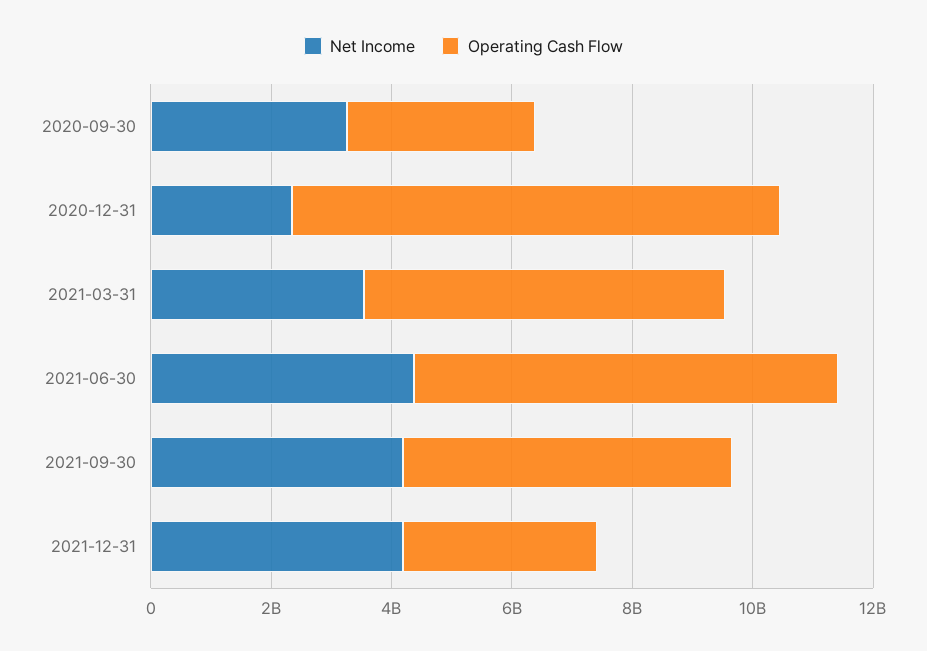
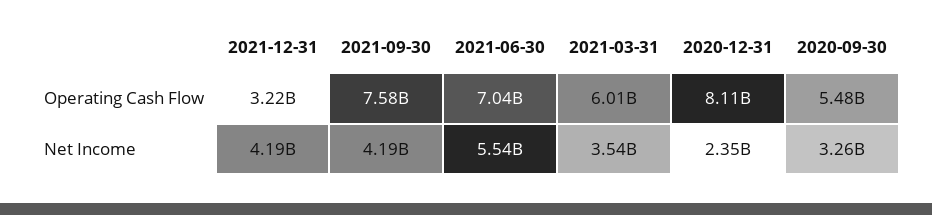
  {
    "Net Income": {
      "2020-09-30": 3260000000,
      "2020-12-31": 2350000000,
      "2021-03-31": 3540000000,
-     "2021-06-30": 4500000000,
+     "2021-06-30": 5540000000,
      "2021-09-30": 4190000000,
      "2021-12-31": 4190000000
    },
    "Operating Cash Flow": {
-     "2020-09-30": 3000000000,
+     "2020-09-30": 5480000000,
      "2020-12-31": 8110000000,
      "2021-03-31": 6010000000,
      "2021-06-30": 7040000000,
-     "2021-09-30": 5500000000,
+     "2021-09-30": 7580000000,
      "2021-12-31": 3220000000
    }
  }

